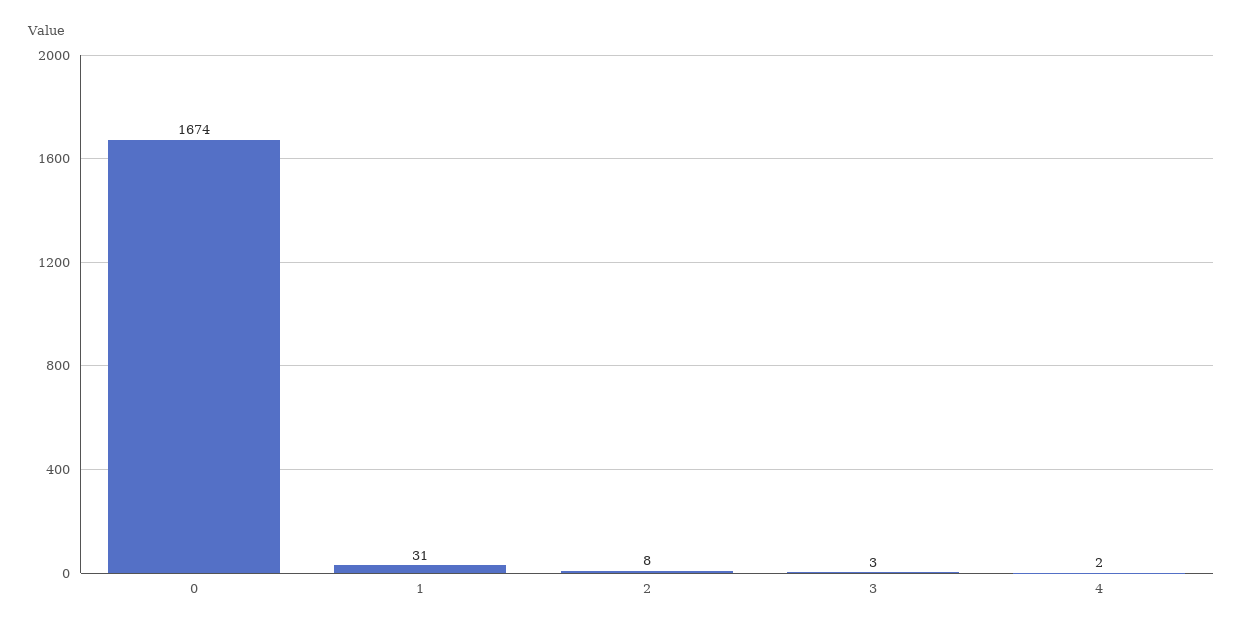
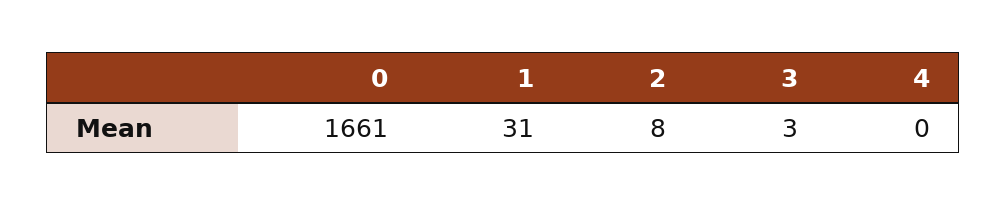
  {
-   "0": 1674,
+   "0": 1661,
    "1": 31,
    "2": 8,
    "3": 3,
-   "4": 2
+   "4": 0
  }

